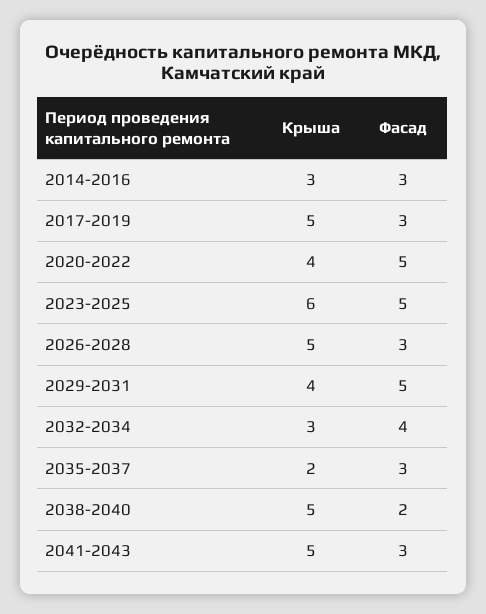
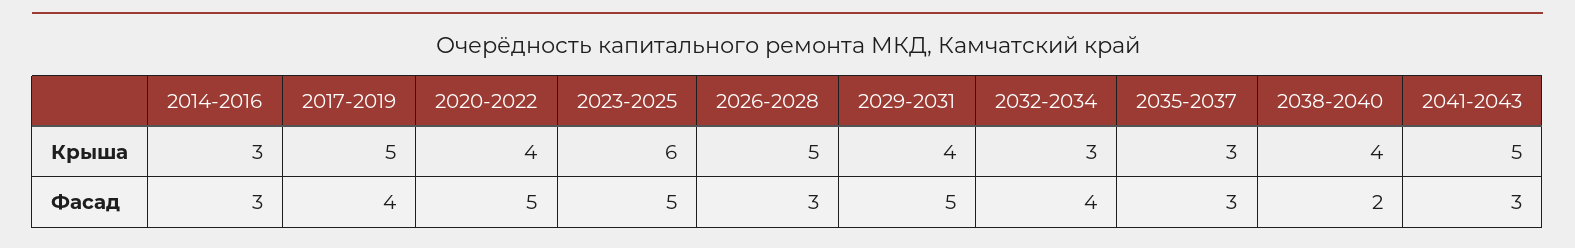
  {
    "Крыша": {
      "2014-2016": 3,
      "2017-2019": 5,
      "2020-2022": 4,
      "2023-2025": 6,
      "2026-2028": 5,
      "2029-2031": 4,
      "2032-2034": 3,
-     "2035-2037": 2,
+     "2035-2037": 3,
-     "2038-2040": 5,
+     "2038-2040": 4,
      "2041-2043": 5
    },
    "Фасад": {
      "2014-2016": 3,
-     "2017-2019": 3,
+     "2017-2019": 4,
      "2020-2022": 5,
      "2023-2025": 5,
      "2026-2028": 3,
      "2029-2031": 5,
      "2032-2034": 4,
      "2035-2037": 3,
      "2038-2040": 2,
      "2041-2043": 3
    }
  }

